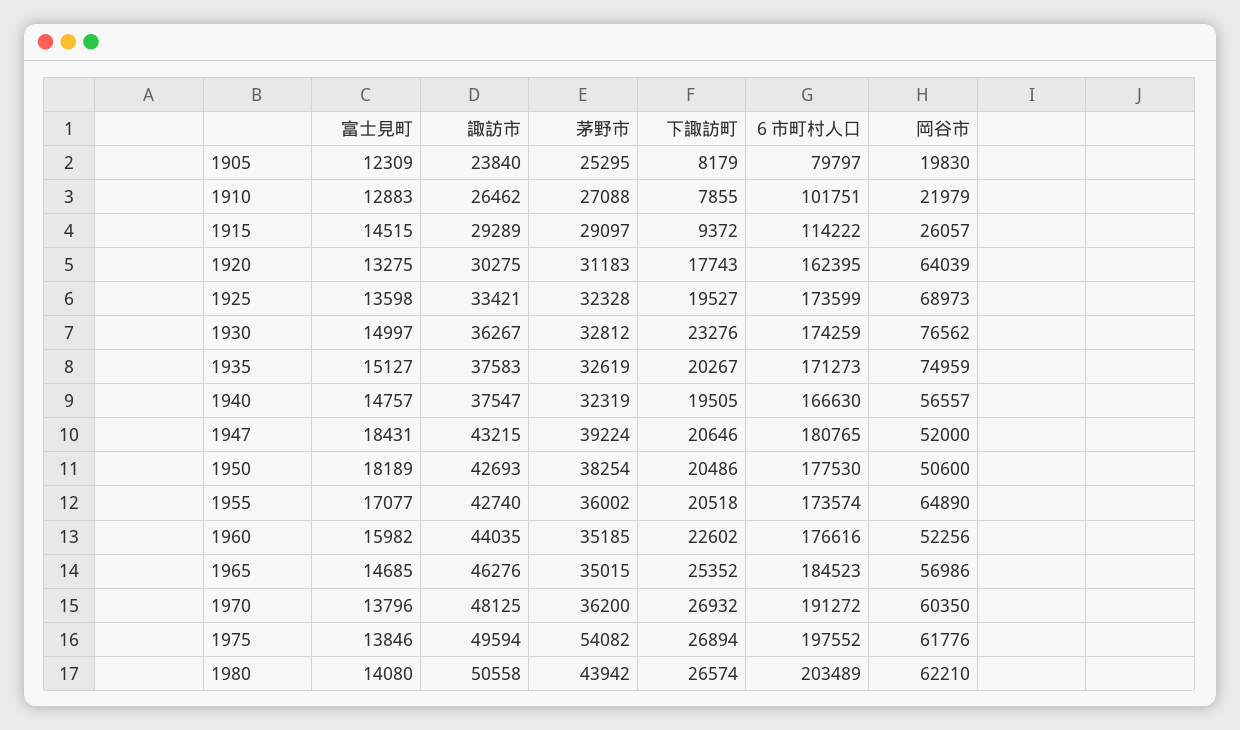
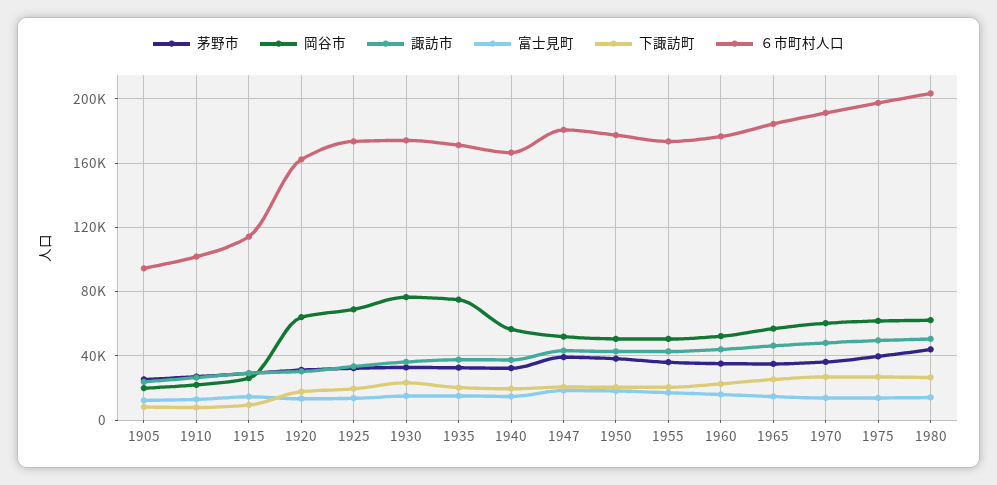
  {
    "富士見町": {
      "1905": 12309,
      "1910": 12883,
      "1915": 14515,
      "1920": 13275,
      "1925": 13598,
      "1930": 14997,
      "1935": 15127,
      "1940": 14757,
      "1947": 18431,
      "1950": 18189,
      "1955": 17077,
      "1960": 15982,
      "1965": 14685,
      "1970": 13796,
      "1975": 13846,
      "1980": 14080
    },
    "諏訪市": {
      "1905": 23840,
      "1910": 26462,
      "1915": 29289,
      "1920": 30275,
      "1925": 33421,
      "1930": 36267,
      "1935": 37583,
      "1940": 37547,
      "1947": 43215,
      "1950": 42693,
      "1955": 42740,
      "1960": 44035,
      "1965": 46276,
      "1970": 48125,
      "1975": 49594,
      "1980": 50558
    },
    "茅野市": {
      "1905": 25295,
      "1910": 27088,
      "1915": 29097,
      "1920": 31183,
      "1925": 32328,
      "1930": 32812,
      "1935": 32619,
      "1940": 32319,
      "1947": 39224,
      "1950": 38254,
      "1955": 36002,
      "1960": 35185,
      "1965": 35015,
      "1970": 36200,
-     "1975": 54082,
+     "1975": 40000,
      "1980": 43942
    },
    "下諏訪町": {
      "1905": 8179,
      "1910": 7855,
      "1915": 9372,
      "1920": 17743,
      "1925": 19527,
      "1930": 23276,
      "1935": 20267,
      "1940": 19505,
      "1947": 20646,
      "1950": 20486,
      "1955": 20518,
      "1960": 22602,
      "1965": 25352,
      "1970": 26932,
      "1975": 26894,
      "1980": 26574
    },
    "６市町村人口": {
-     "1905": 79797,
+     "1905": 95000,
      "1910": 101751,
      "1915": 114222,
      "1920": 162395,
      "1925": 173599,
      "1930": 174259,
      "1935": 171273,
      "1940": 166630,
      "1947": 180765,
      "1950": 177530,
      "1955": 173574,
      "1960": 176616,
      "1965": 184523,
      "1970": 191272,
      "1975": 197552,
      "1980": 203489
    },
    "岡谷市": {
      "1905": 19830,
      "1910": 21979,
      "1915": 26057,
      "1920": 64039,
      "1925": 68973,
      "1930": 76562,
      "1935": 74959,
      "1940": 56557,
      "1947": 52000,
      "1950": 50600,
-     "1955": 64890,
+     "1955": 50000,
      "1960": 52256,
      "1965": 56986,
      "1970": 60350,
      "1975": 61776,
      "1980": 62210
    }
  }

